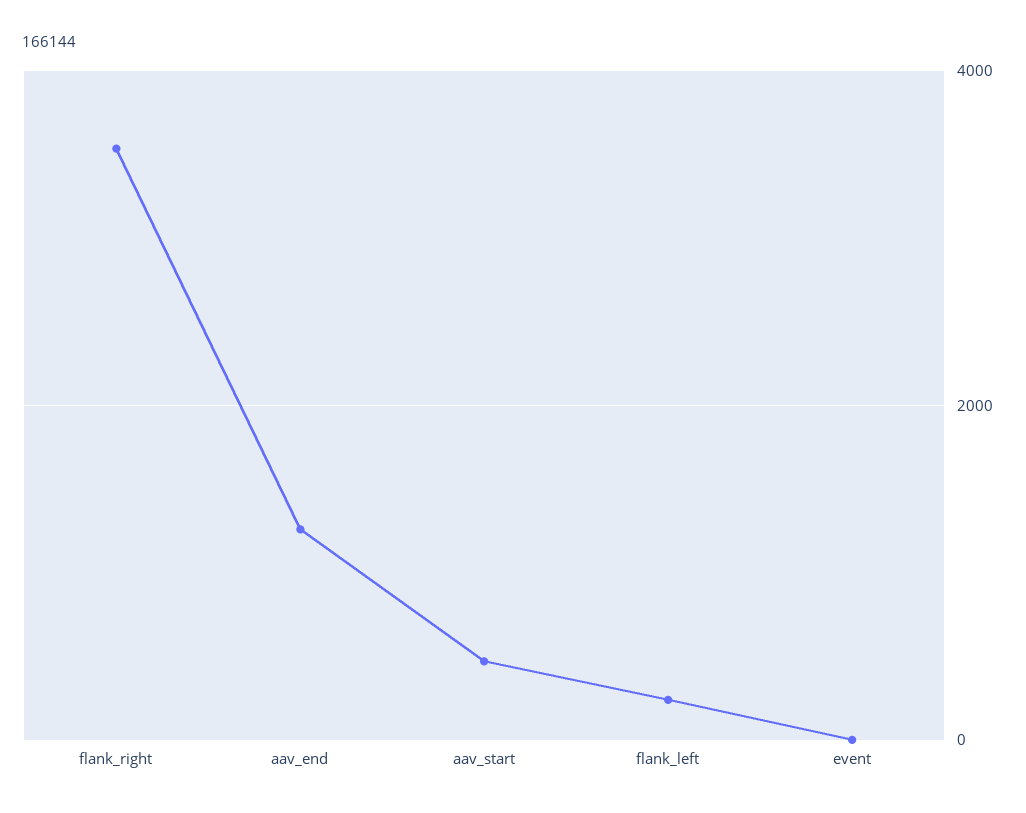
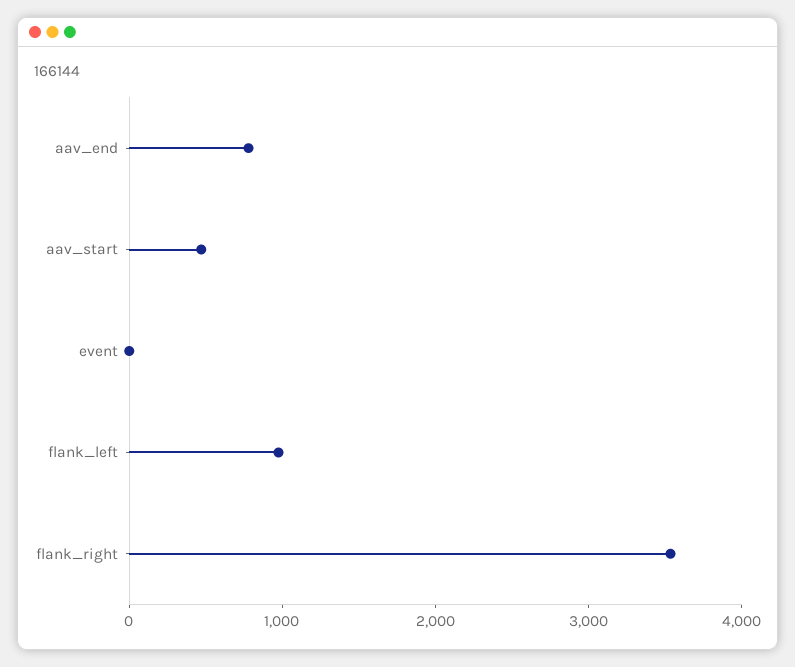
  {
    "flank_right": 3600,
-   "aav_end": 1200,
+   "aav_end": 800,
    "aav_start": 400,
-   "flank_left": 200,
+   "flank_left": 1000,
    "event": 0
  }

